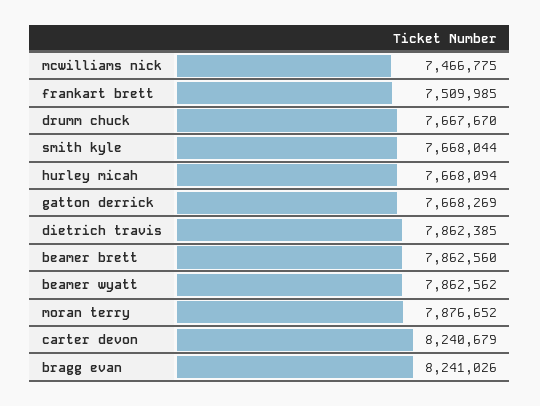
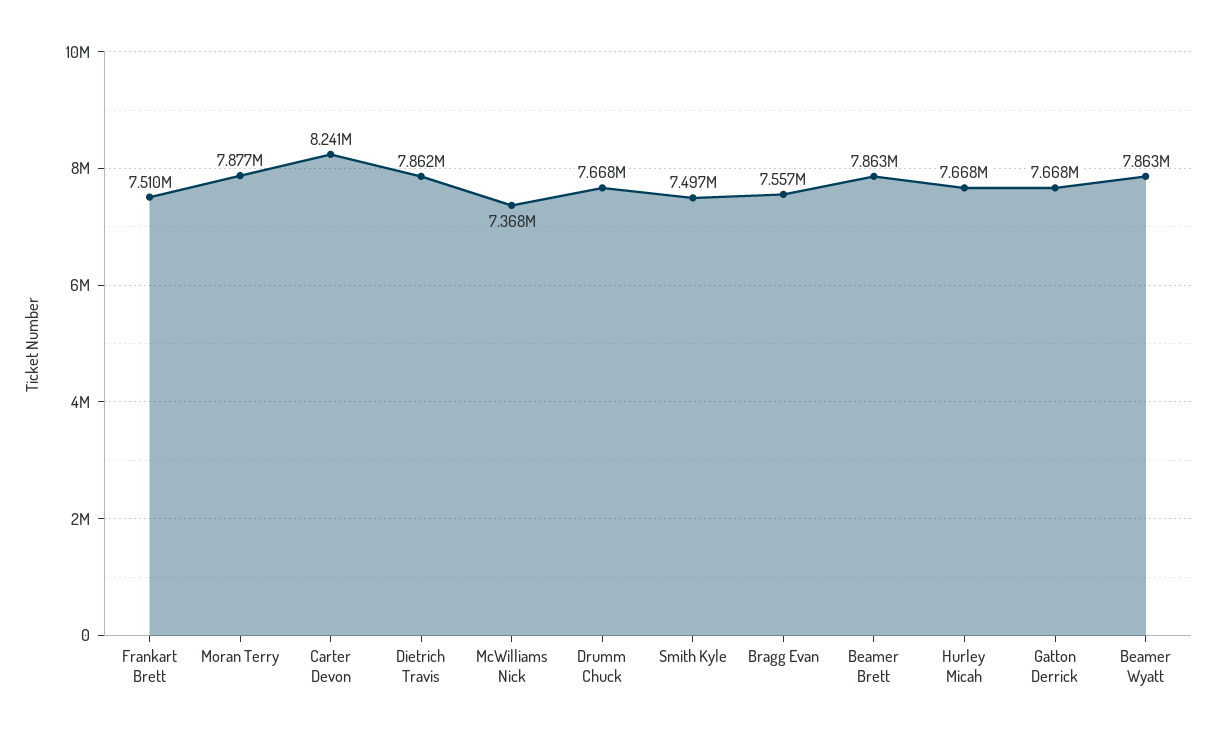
  {
-   "mcwilliams nick": 7466775,
+   "mcwilliams nick": 7368000,
    "frankart brett": 7509985,
    "drumm chuck": 7667670,
-   "smith kyle": 7668044,
+   "smith kyle": 7497000,
    "hurley micah": 7668094,
    "gatton derrick": 7668269,
    "dietrich travis": 7862385,
    "beamer brett": 7862560,
    "beamer wyatt": 7862562,
    "moran terry": 7876652,
    "carter devon": 8240679,
-   "bragg evan": 8241026
+   "bragg evan": 7557000
  }

